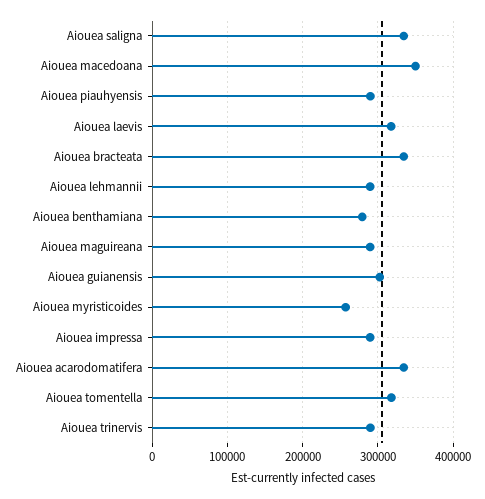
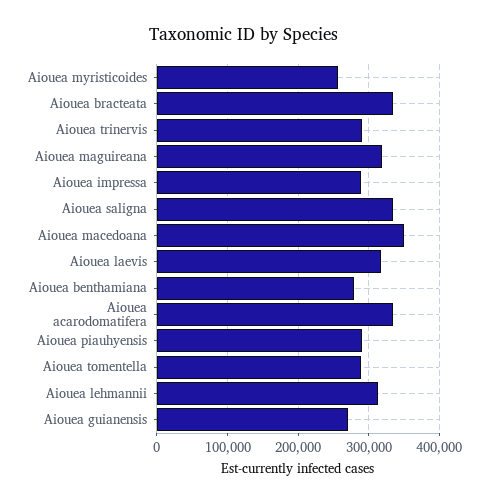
  {
    "Aiouea saligna": 330000,
    "Aiouea macedoana": 350000,
    "Aiouea piauhyensis": 290000,
    "Aiouea laevis": 320000,
    "Aiouea bracteata": 330000,
-   "Aiouea lehmannii": 290000,
+   "Aiouea lehmannii": 310000,
    "Aiouea benthamiana": 280000,
-   "Aiouea maguireana": 290000,
+   "Aiouea maguireana": 320000,
-   "Aiouea guianensis": 300000,
+   "Aiouea guianensis": 270000,
    "Aiouea myristicoides": 260000,
    "Aiouea impressa": 290000,
    "Aiouea acarodomatifera": 330000,
-   "Aiouea tomentella": 320000,
+   "Aiouea tomentella": 290000,
    "Aiouea trinervis": 290000
  }

